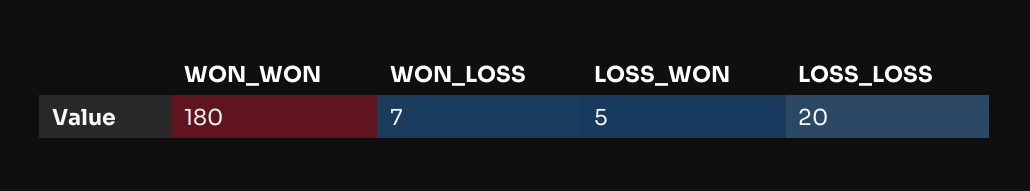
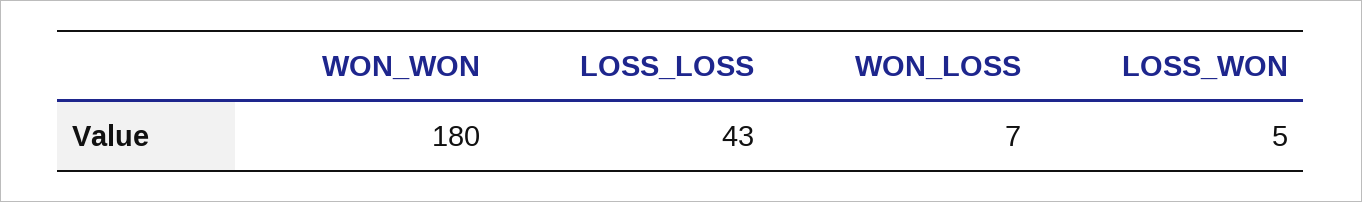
  {
    "WON_WON": 180,
    "WON_LOSS": 7,
    "LOSS_WON": 5,
-   "LOSS_LOSS": 20
+   "LOSS_LOSS": 43
  }

